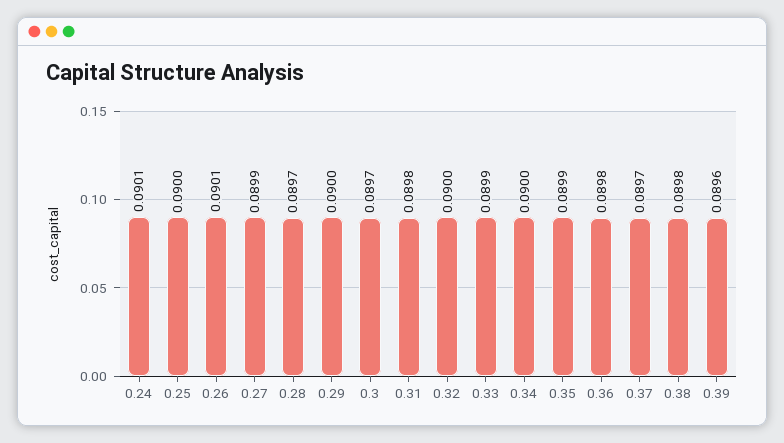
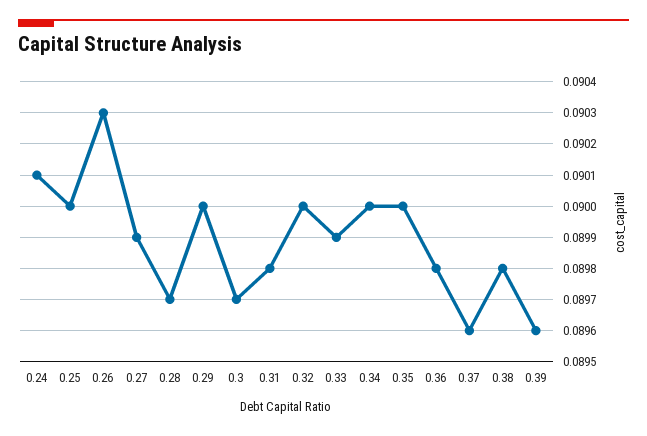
  {
    "0.24": 0.0901,
    "0.25": 0.09,
-   "0.26": 0.0901,
+   "0.26": 0.0903,
    "0.27": 0.0899,
    "0.28": 0.0897,
    "0.29": 0.09,
    "0.3": 0.0897,
    "0.31": 0.0898,
    "0.32": 0.09,
    "0.33": 0.0899,
    "0.34": 0.09,
-   "0.35": 0.0899,
+   "0.35": 0.09,
    "0.36": 0.0898,
-   "0.37": 0.0897,
+   "0.37": 0.0896,
    "0.38": 0.0898,
    "0.39": 0.0896
  }

